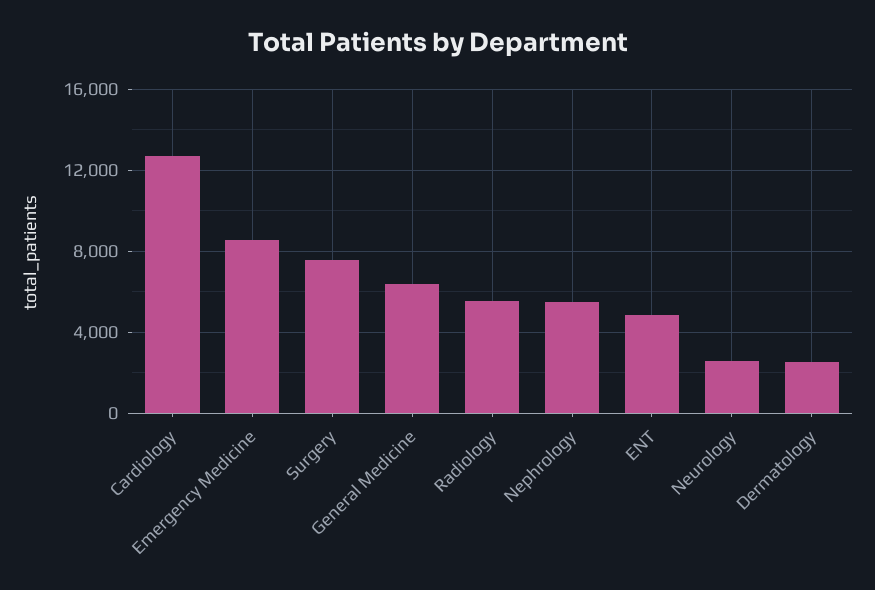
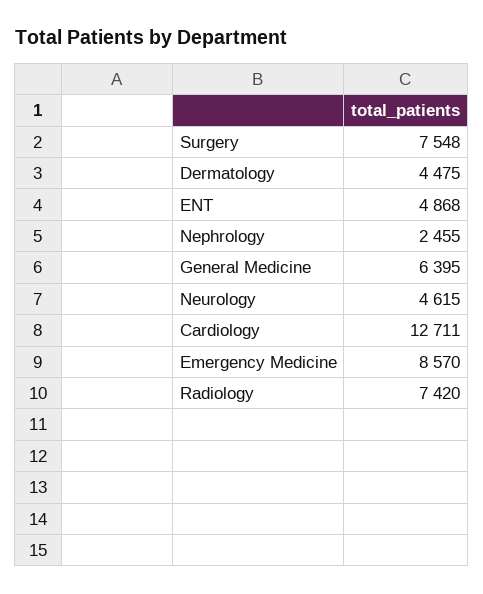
  {
    "Cardiology": 12711,
    "Emergency Medicine": 8570,
    "Surgery": 7548,
    "General Medicine": 6395,
-   "Radiology": 5500,
+   "Radiology": 7420,
-   "Nephrology": 5500,
+   "Nephrology": 2455,
    "ENT": 4868,
-   "Neurology": 2500,
+   "Neurology": 4615,
-   "Dermatology": 2500
+   "Dermatology": 4475
  }

